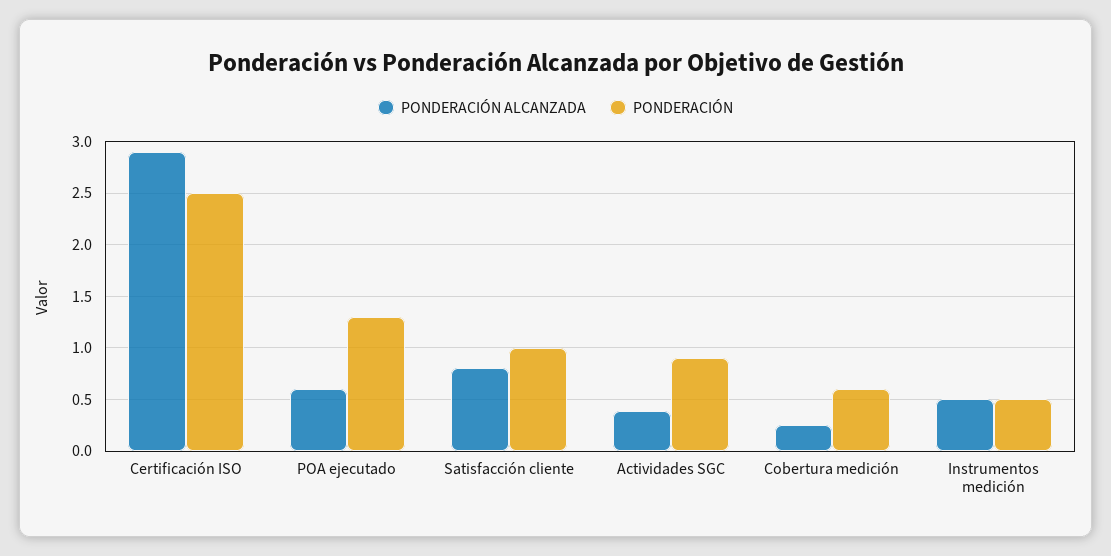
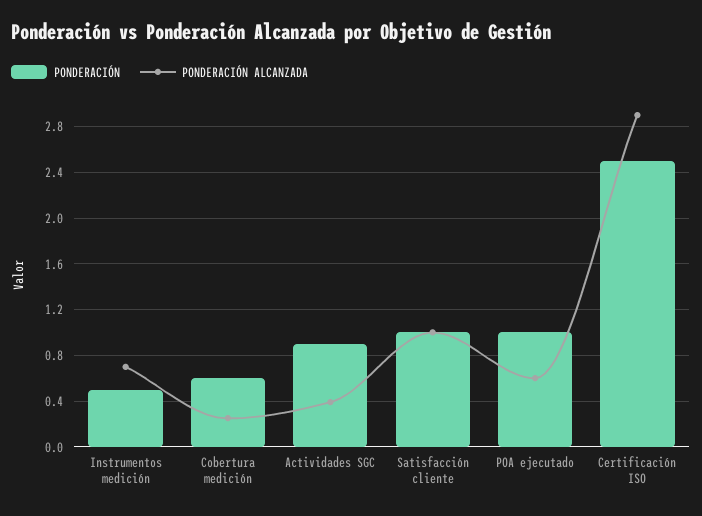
  {
    "PONDERACIÓN ALCANZADA": {
      "Certificación ISO": 2.9,
      "POA ejecutado": 0.6,
-     "Satisfacción cliente": 0.8,
+     "Satisfacción cliente": 1,
      "Actividades SGC": 0.4,
      "Cobertura medición": 0.3,
-     "Instrumentos medición": 0.5
+     "Instrumentos medición": 0.7
    },
    "PONDERACIÓN": {
      "Certificación ISO": 2.5,
-     "POA ejecutado": 1.3,
+     "POA ejecutado": 1,
      "Satisfacción cliente": 1,
      "Actividades SGC": 0.9,
      "Cobertura medición": 0.6,
      "Instrumentos medición": 0.5
    }
  }

